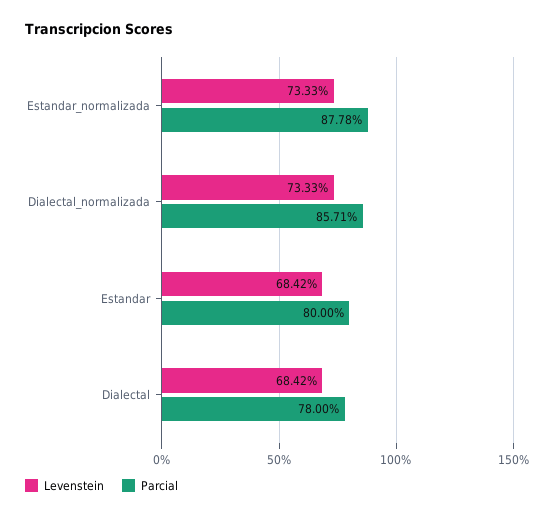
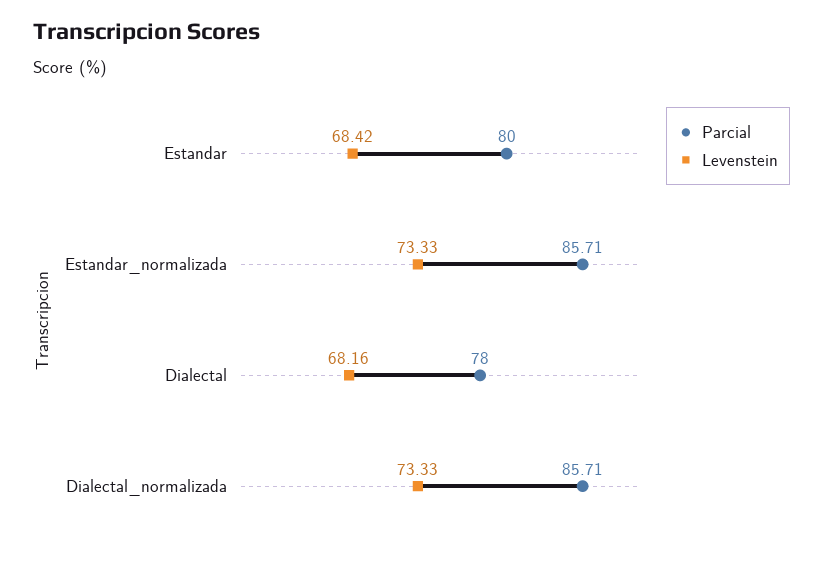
  {
    "Levenstein": {
      "Estandar_normalizada": 73.33,
      "Dialectal_normalizada": 73.33,
      "Estandar": 68.42,
-     "Dialectal": 68.42
+     "Dialectal": 68.16
    },
    "Parcial": {
-     "Estandar_normalizada": 87.78,
+     "Estandar_normalizada": 85.71,
      "Dialectal_normalizada": 85.71,
      "Estandar": 80,
      "Dialectal": 78
    }
  }

